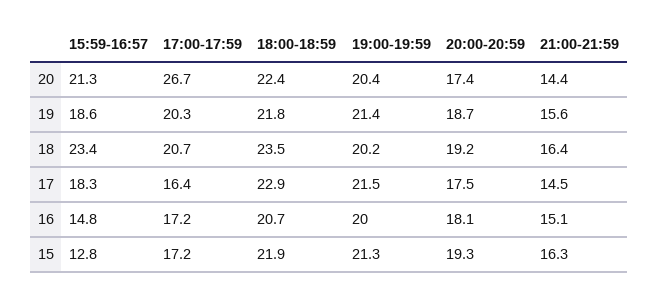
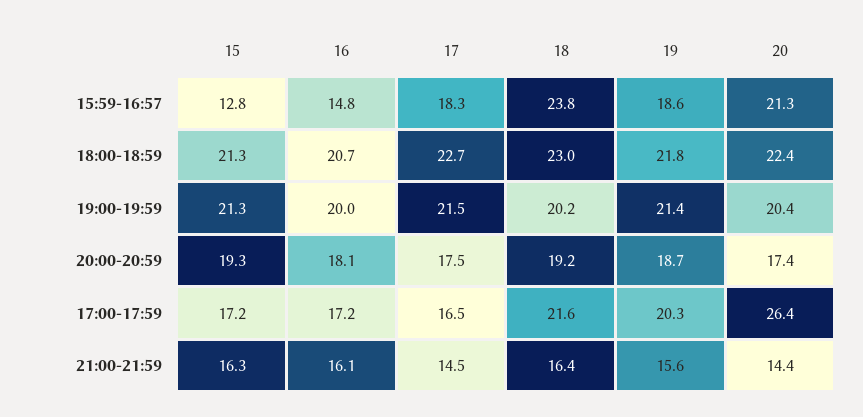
  {
    "15:59-16:57": {
      "20": 21.3,
      "19": 18.6,
-     "18": 23.4,
+     "18": 23.8,
      "17": 18.3,
      "16": 14.8,
      "15": 12.8
    },
    "17:00-17:59": {
-     "20": 26.7,
+     "20": 26.4,
      "19": 20.3,
-     "18": 20.7,
+     "18": 21.6,
-     "17": 16.4,
+     "17": 16.5,
      "16": 17.2,
      "15": 17.2
    },
    "18:00-18:59": {
      "20": 22.4,
      "19": 21.8,
-     "18": 23.5,
+     "18": 23,
-     "17": 22.9,
+     "17": 22.7,
      "16": 20.7,
-     "15": 21.9
+     "15": 21.3
    },
    "19:00-19:59": {
      "20": 20.4,
      "19": 21.4,
      "18": 20.2,
      "17": 21.5,
      "16": 20,
      "15": 21.3
    },
    "20:00-20:59": {
      "20": 17.4,
      "19": 18.7,
      "18": 19.2,
      "17": 17.5,
      "16": 18.1,
      "15": 19.3
    },
    "21:00-21:59": {
      "20": 14.4,
      "19": 15.6,
      "18": 16.4,
      "17": 14.5,
-     "16": 15.1,
+     "16": 16.1,
      "15": 16.3
    }
  }

